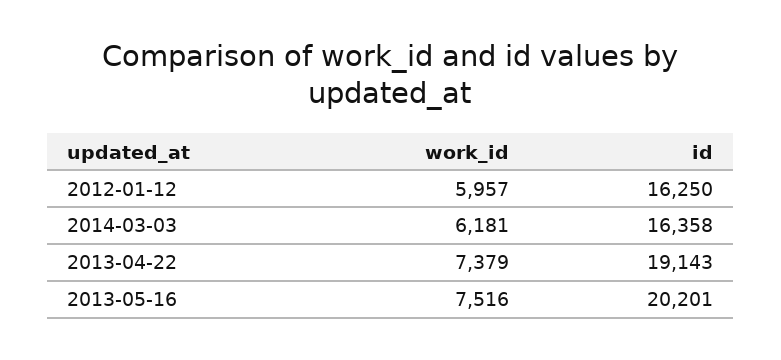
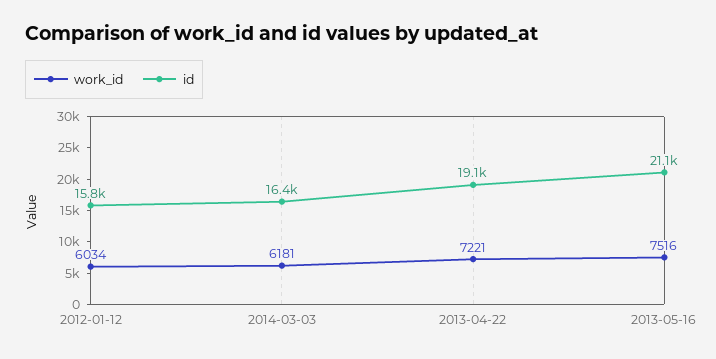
  {
    "work_id": {
-     "2012-01-12": 5957,
+     "2012-01-12": 6034,
      "2014-03-03": 6181,
-     "2013-04-22": 7379,
+     "2013-04-22": 7221,
      "2013-05-16": 7516
    },
    "id": {
-     "2012-01-12": 16250,
+     "2012-01-12": 15800,
      "2014-03-03": 16358,
      "2013-04-22": 19143,
-     "2013-05-16": 20201
+     "2013-05-16": 21100
    }
  }

